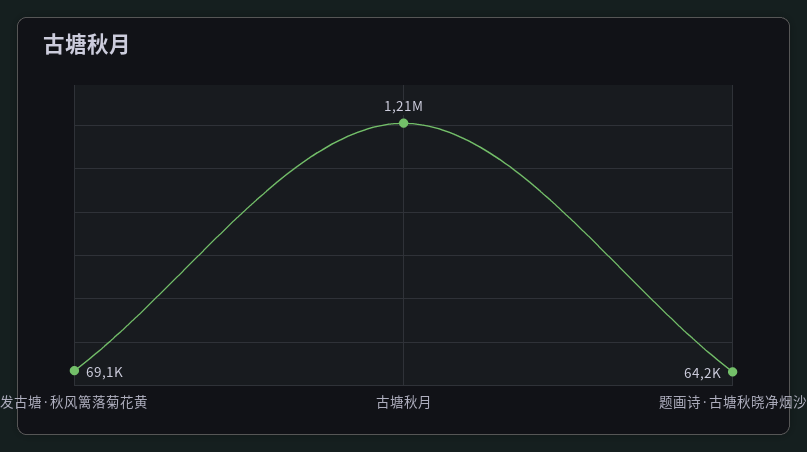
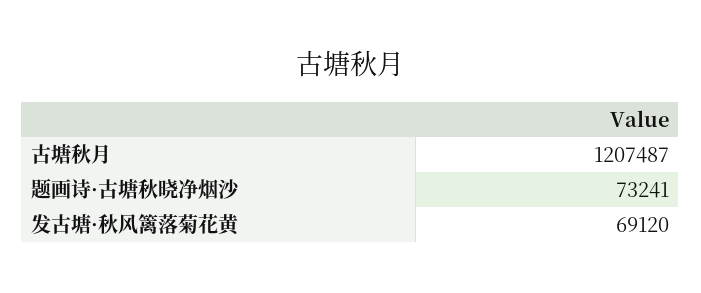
  {
    "发古塘·秋风篱落菊花黄": 69120,
    "古塘秋月": 1207487,
-   "题画诗·古塘秋晓净烟沙": 64200
+   "题画诗·古塘秋晓净烟沙": 73241
  }

